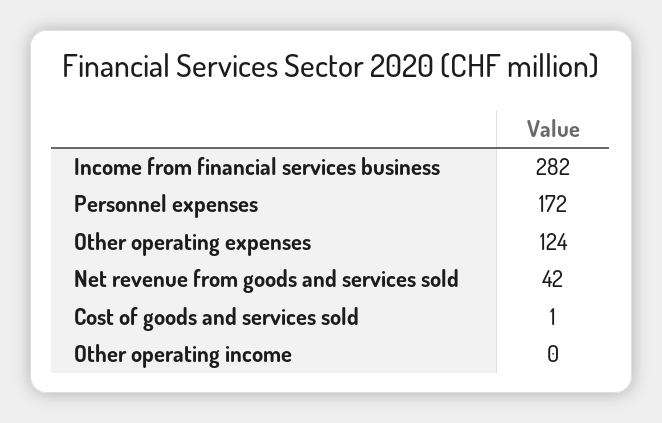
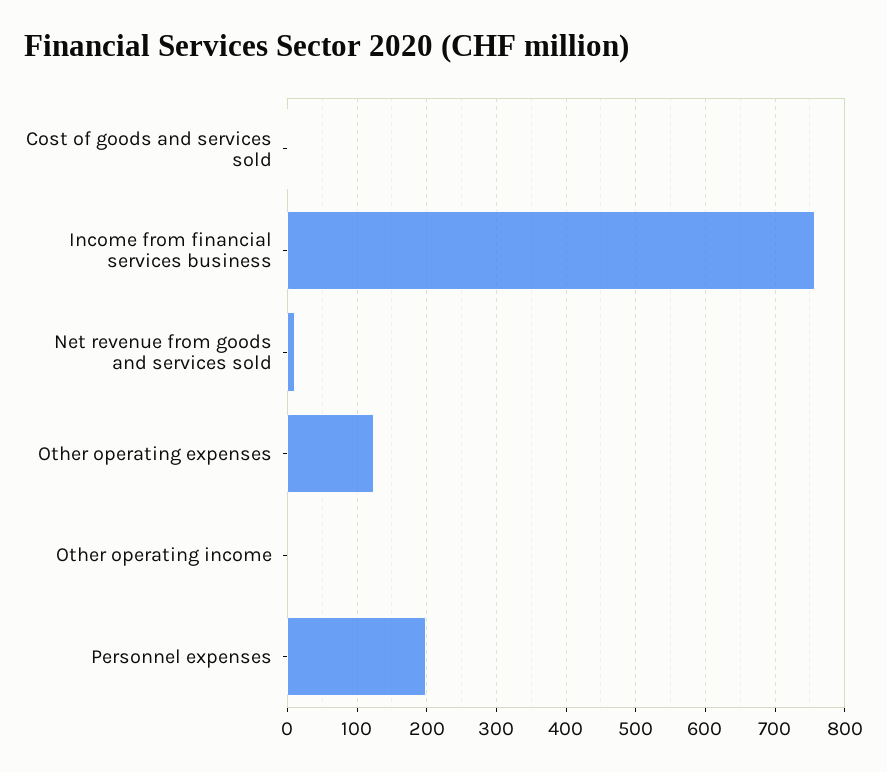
  {
-   "Income from financial services business": 282,
+   "Income from financial services business": 760,
-   "Personnel expenses": 172,
+   "Personnel expenses": 200,
    "Other operating expenses": 124,
-   "Net revenue from goods and services sold": 42,
+   "Net revenue from goods and services sold": 10,
    "Cost of goods and services sold": 1,
    "Other operating income": 0
  }

